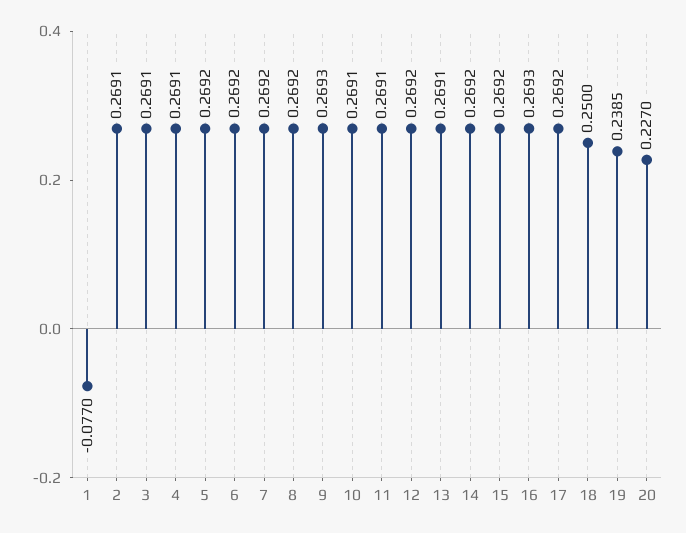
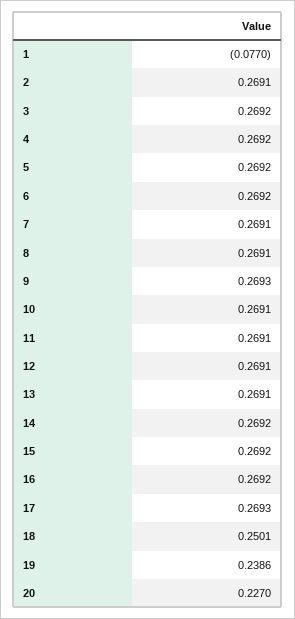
  {
    "1": -0.077,
    "2": 0.2691,
-   "3": 0.2691,
+   "3": 0.2692,
-   "4": 0.2691,
+   "4": 0.2692,
    "5": 0.2692,
    "6": 0.2692,
-   "7": 0.2692,
+   "7": 0.2691,
-   "8": 0.2692,
+   "8": 0.2691,
    "9": 0.2693,
    "10": 0.2691,
    "11": 0.2691,
-   "12": 0.2692,
+   "12": 0.2691,
    "13": 0.2691,
    "14": 0.2692,
    "15": 0.2692,
-   "16": 0.2693,
+   "16": 0.2692,
-   "17": 0.2692,
+   "17": 0.2693,
-   "18": 0.25,
+   "18": 0.2501,
-   "19": 0.2385,
+   "19": 0.2386,
    "20": 0.227
  }

